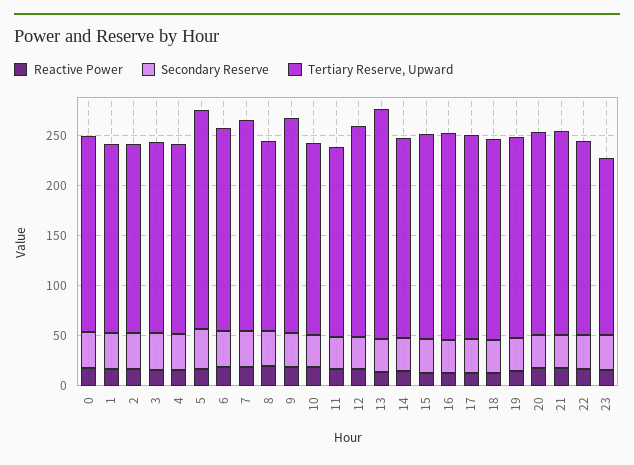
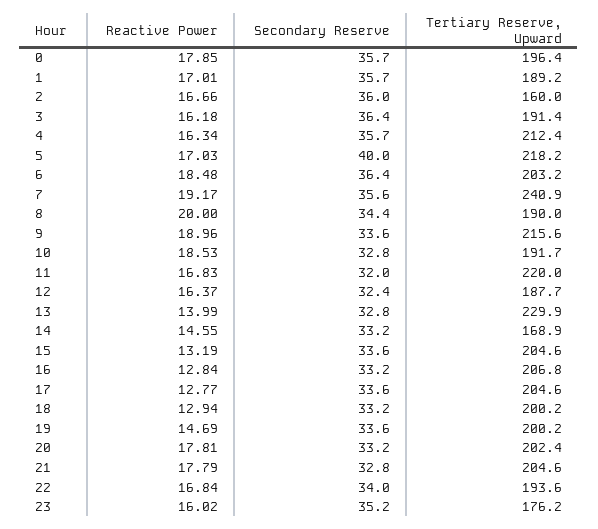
  {
    "Reactive Power": {
      "0": 17.85,
      "1": 17.01,
      "2": 16.66,
      "3": 16.18,
      "4": 16.34,
      "5": 17.03,
      "6": 18.48,
      "7": 19.17,
      "8": 20,
      "9": 18.96,
      "10": 18.53,
      "11": 16.83,
      "12": 16.37,
      "13": 13.99,
      "14": 14.55,
      "15": 13.19,
      "16": 12.84,
      "17": 12.77,
      "18": 12.94,
      "19": 14.69,
      "20": 17.81,
      "21": 17.79,
      "22": 16.84,
      "23": 16.02
    },
    "Secondary Reserve": {
      "0": 35.7,
      "1": 35.7,
      "2": 36,
      "3": 36.4,
      "4": 35.7,
      "5": 40,
      "6": 36.4,
      "7": 35.6,
      "8": 34.4,
      "9": 33.6,
      "10": 32.8,
      "11": 32,
      "12": 32.4,
      "13": 32.8,
      "14": 33.2,
      "15": 33.6,
      "16": 33.2,
      "17": 33.6,
      "18": 33.2,
      "19": 33.6,
      "20": 33.2,
      "21": 32.8,
      "22": 34,
      "23": 35.2
    },
    "Tertiary Reserve, Upward": {
      "0": 196.4,
      "1": 189.2,
-     "2": 190,
+     "2": 160,
      "3": 191.4,
-     "4": 190,
+     "4": 212.4,
      "5": 218.2,
      "6": 203.2,
-     "7": 210,
+     "7": 240.9,
      "8": 190,
      "9": 215.6,
      "10": 191.7,
-     "11": 190,
+     "11": 220,
-     "12": 210,
+     "12": 187.7,
      "13": 229.9,
-     "14": 200,
+     "14": 168.9,
      "15": 204.6,
      "16": 206.8,
      "17": 204.6,
      "18": 200.2,
      "19": 200.2,
      "20": 202.4,
      "21": 204.6,
      "22": 193.6,
      "23": 176.2
    }
  }

